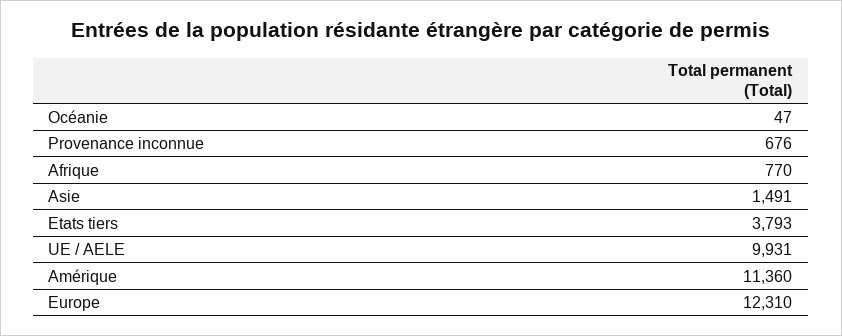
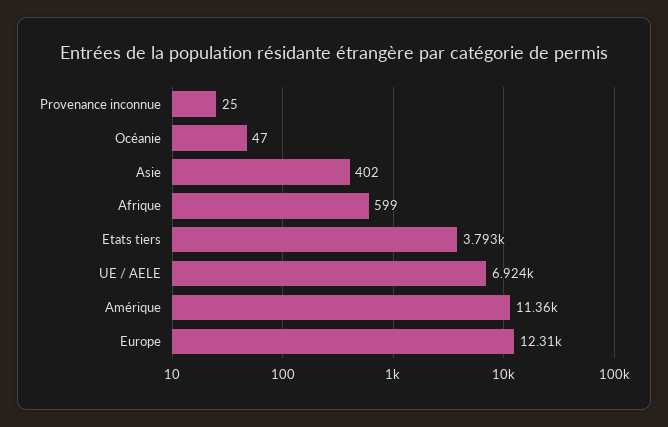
  {
    "Océanie": 47,
-   "Provenance inconnue": 676,
+   "Provenance inconnue": 25,
-   "Afrique": 770,
+   "Afrique": 599,
-   "Asie": 1491,
+   "Asie": 402,
    "Etats tiers": 3793,
-   "UE / AELE": 9931,
+   "UE / AELE": 6924,
    "Amérique": 11360,
    "Europe": 12310
  }

